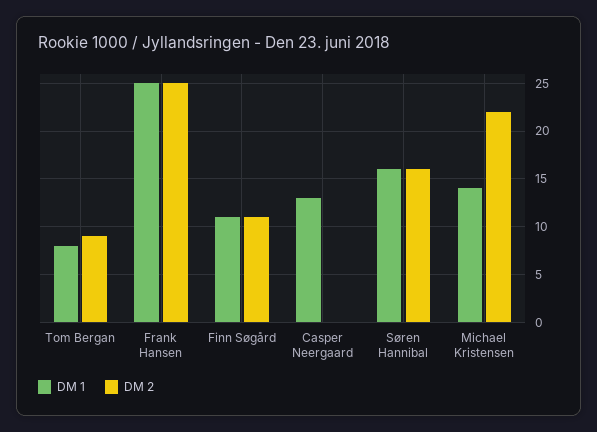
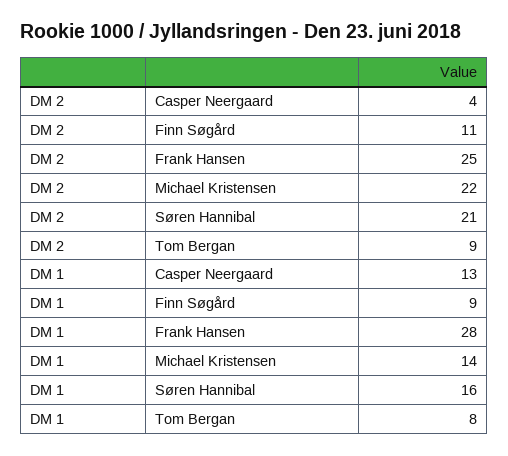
  {
    "DM 1": {
      "Tom Bergan": 8,
-     "Frank Hansen": 25,
+     "Frank Hansen": 28,
-     "Finn Søgård": 11,
+     "Finn Søgård": 9,
      "Casper Neergaard": 13,
      "Søren Hannibal": 16,
      "Michael Kristensen": 14
    },
    "DM 2": {
      "Tom Bergan": 9,
      "Frank Hansen": 25,
      "Finn Søgård": 11,
-     "Casper Neergaard": 0,
+     "Casper Neergaard": 4,
-     "Søren Hannibal": 16,
+     "Søren Hannibal": 21,
      "Michael Kristensen": 22
    }
  }

